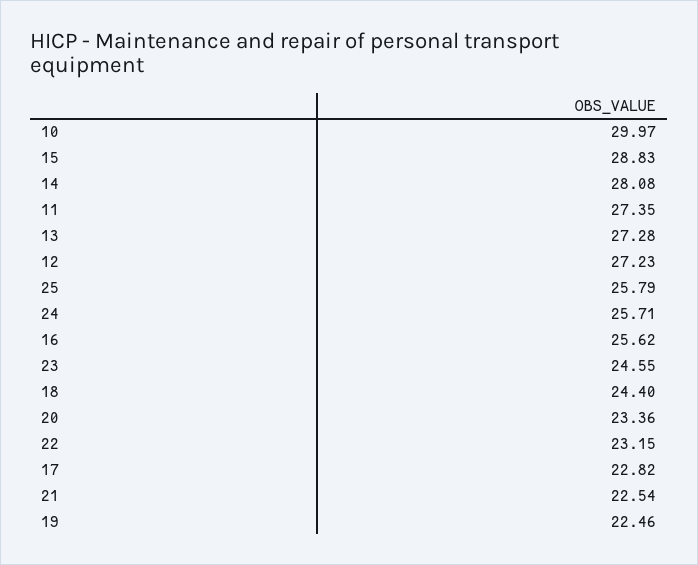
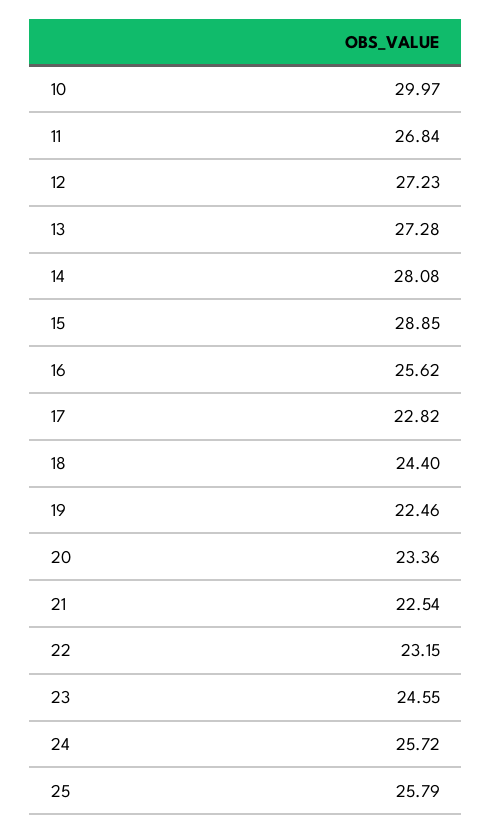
  {
    "10": 29.97,
-   "15": 28.83,
+   "15": 28.85,
    "14": 28.08,
-   "11": 27.35,
+   "11": 26.84,
    "13": 27.28,
    "12": 27.23,
    "25": 25.79,
-   "24": 25.71,
+   "24": 25.72,
    "16": 25.62,
    "23": 24.55,
    "18": 24.4,
    "20": 23.36,
    "22": 23.15,
    "17": 22.82,
    "21": 22.54,
    "19": 22.46
  }

